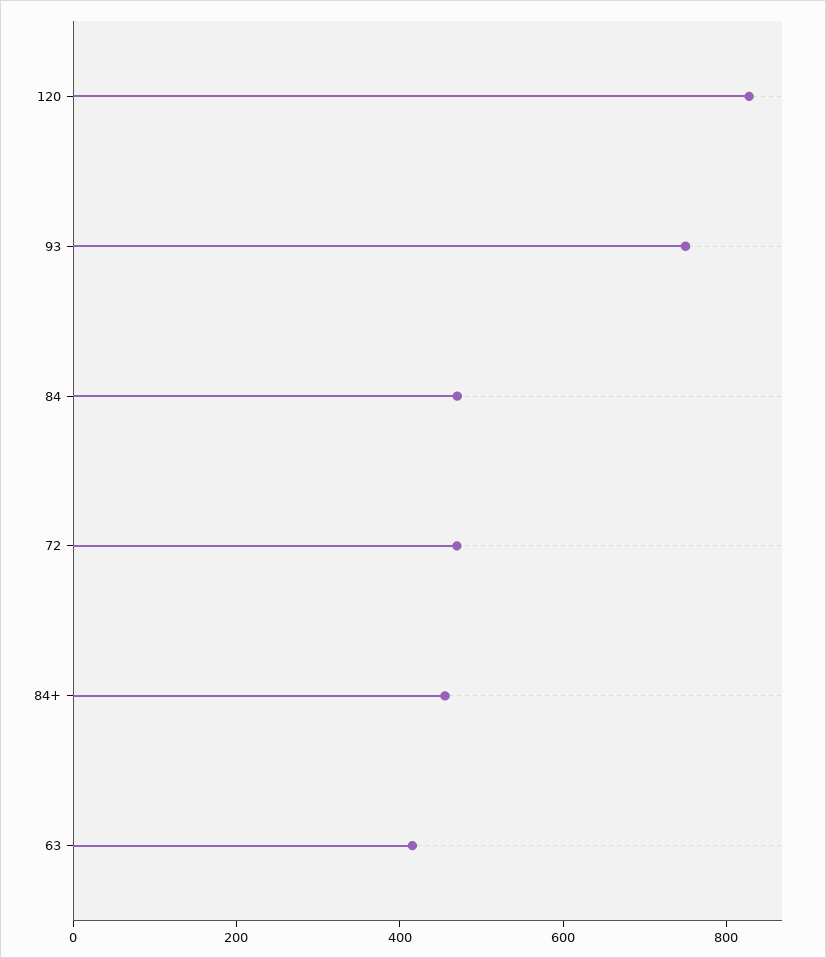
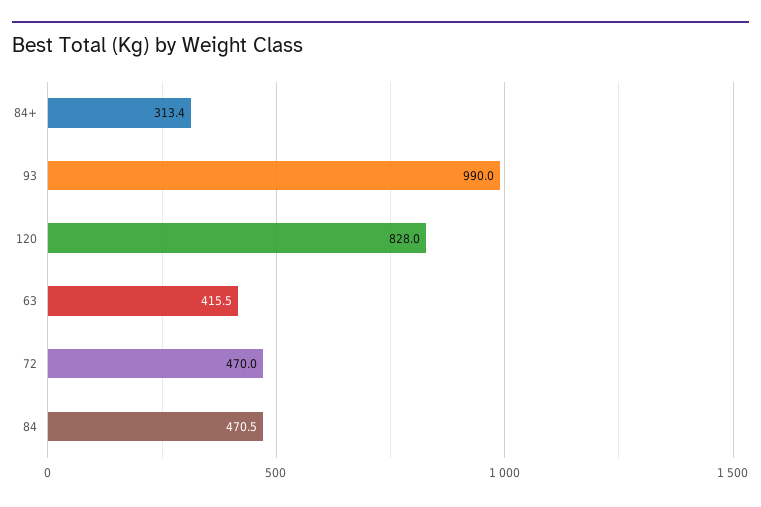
  {
    "120": 828,
-   "93": 750,
+   "93": 990,
    "84": 470.5,
    "72": 470,
-   "84+": 450,
+   "84+": 313.4,
    "63": 415.5
  }

